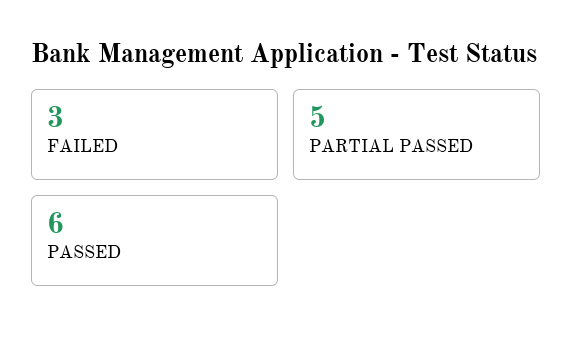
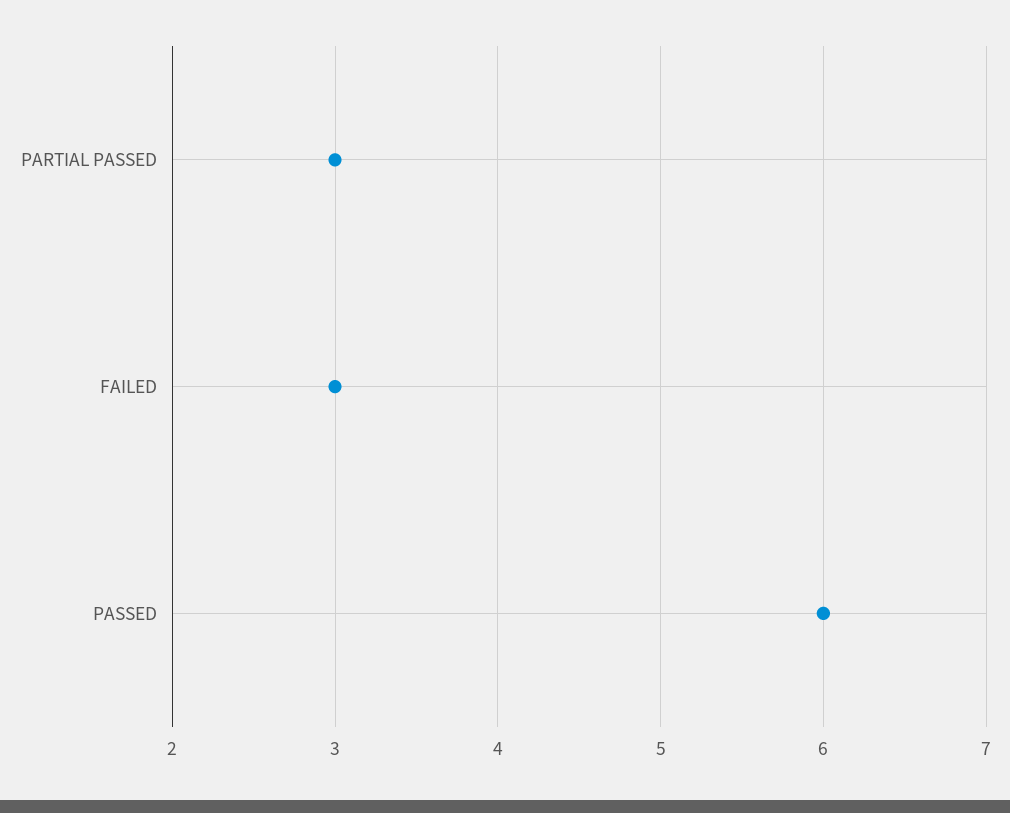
  {
    "FAILED": 3,
-   "PARTIAL PASSED": 5,
+   "PARTIAL PASSED": 3,
    "PASSED": 6
  }

